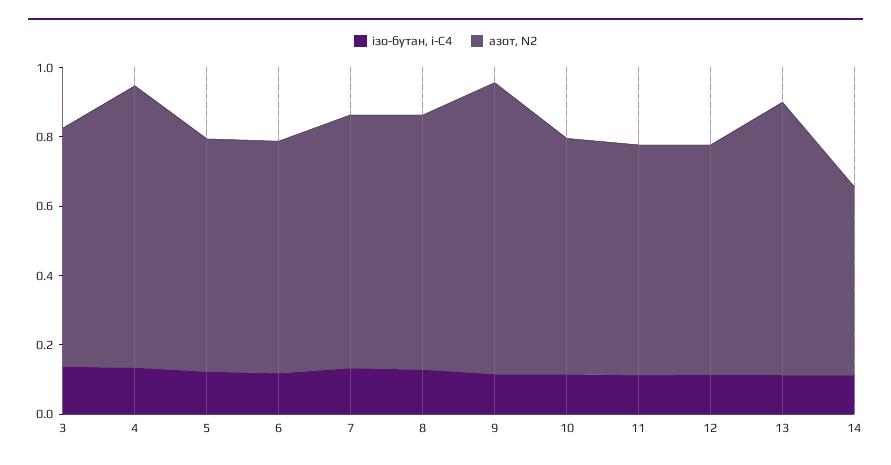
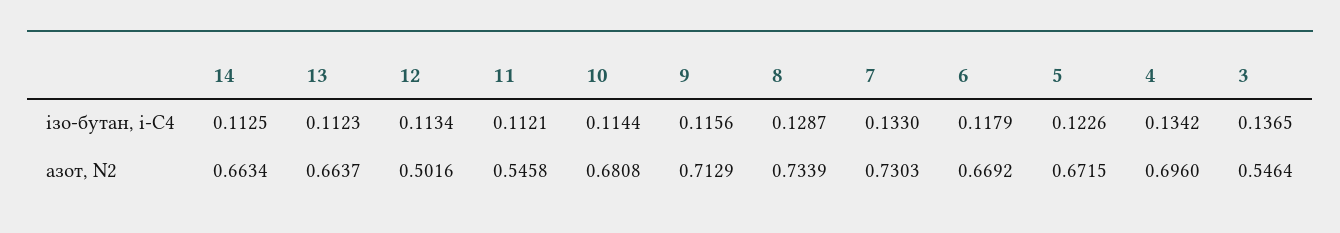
  {
    "ізо-бутан, і-С4": {
      "3": 0.1365,
      "4": 0.1342,
      "5": 0.1226,
      "6": 0.1179,
      "7": 0.133,
      "8": 0.1287,
      "9": 0.1156,
      "10": 0.1144,
      "11": 0.1121,
      "12": 0.1134,
      "13": 0.1123,
      "14": 0.1125
    },
    "азот, N2": {
-     "3": 0.7,
+     "3": 0.5464,
-     "4": 0.8,
+     "4": 0.696,
      "5": 0.6715,
      "6": 0.6692,
      "7": 0.7303,
      "8": 0.7339,
-     "9": 0.85,
+     "9": 0.7129,
      "10": 0.6808,
-     "11": 0.65,
+     "11": 0.5458,
-     "12": 0.65,
+     "12": 0.5016,
-     "13": 0.8,
+     "13": 0.6637,
-     "14": 0.55
+     "14": 0.6634
    }
  }

